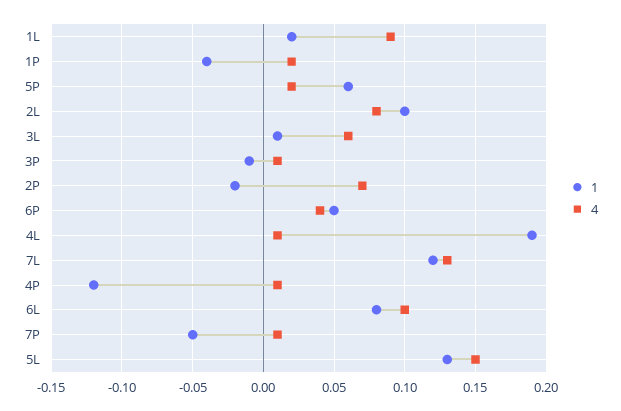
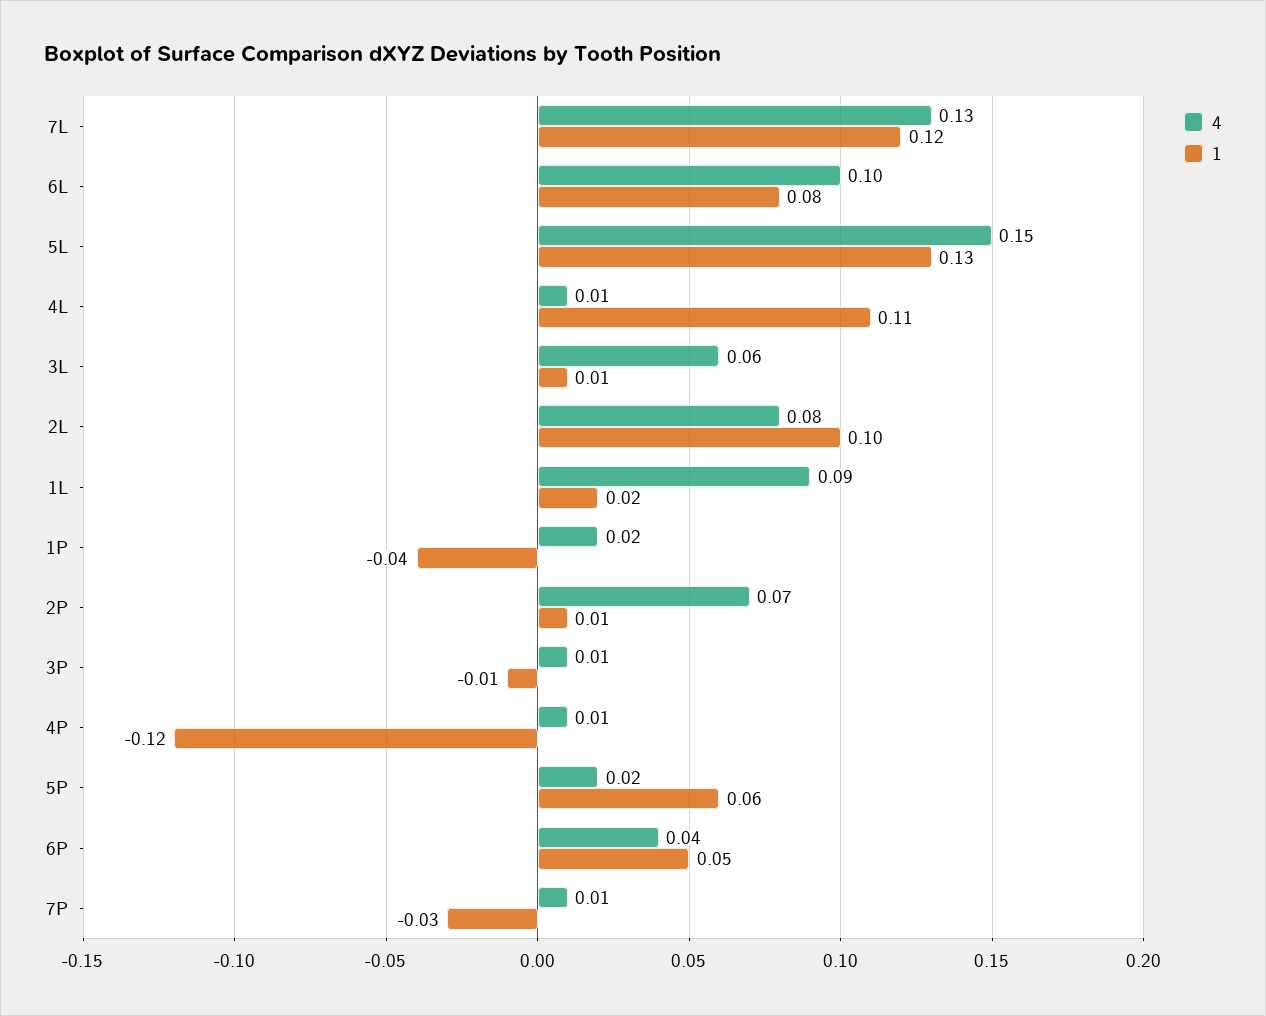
  {
    "1": {
      "1L": 0.02,
      "1P": -0.04,
      "5P": 0.06,
      "2L": 0.1,
      "3L": 0.01,
      "3P": -0.01,
-     "2P": -0.02,
+     "2P": 0.01,
      "6P": 0.05,
-     "4L": 0.19,
+     "4L": 0.11,
      "7L": 0.12,
      "4P": -0.12,
      "6L": 0.08,
-     "7P": -0.05,
+     "7P": -0.03,
      "5L": 0.13
    },
    "4": {
      "1L": 0.09,
      "1P": 0.02,
      "5P": 0.02,
      "2L": 0.08,
      "3L": 0.06,
      "3P": 0.01,
      "2P": 0.07,
      "6P": 0.04,
      "4L": 0.01,
      "7L": 0.13,
      "4P": 0.01,
      "6L": 0.1,
      "7P": 0.01,
      "5L": 0.15
    }
  }

